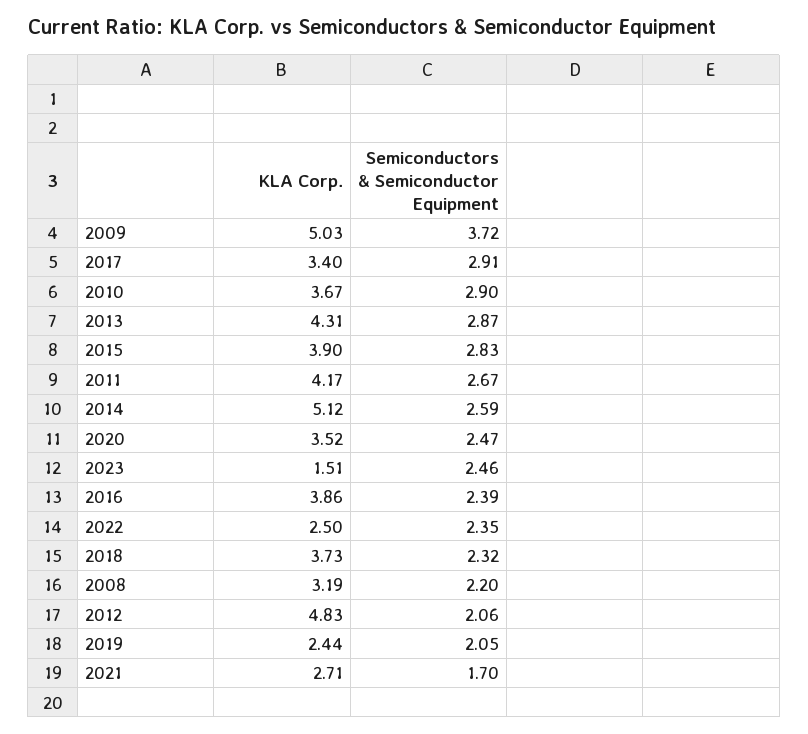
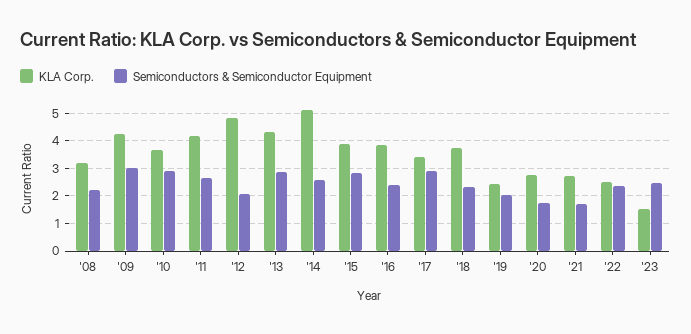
  {
    "KLA Corp.": {
-     "2009": 5.03,
+     "2009": 4.25,
      "2017": 3.4,
      "2010": 3.67,
      "2013": 4.31,
      "2015": 3.9,
      "2011": 4.17,
      "2014": 5.12,
-     "2020": 3.52,
+     "2020": 2.75,
      "2023": 1.51,
      "2016": 3.86,
      "2022": 2.5,
      "2018": 3.73,
      "2008": 3.19,
      "2012": 4.83,
      "2019": 2.44,
      "2021": 2.71
    },
    "Semiconductors & Semiconductor Equipment": {
-     "2009": 3.72,
+     "2009": 3,
      "2017": 2.91,
      "2010": 2.9,
      "2013": 2.87,
      "2015": 2.83,
      "2011": 2.67,
      "2014": 2.59,
-     "2020": 2.47,
+     "2020": 1.75,
      "2023": 2.46,
      "2016": 2.39,
      "2022": 2.35,
      "2018": 2.32,
      "2008": 2.2,
      "2012": 2.06,
      "2019": 2.05,
      "2021": 1.7
    }
  }

